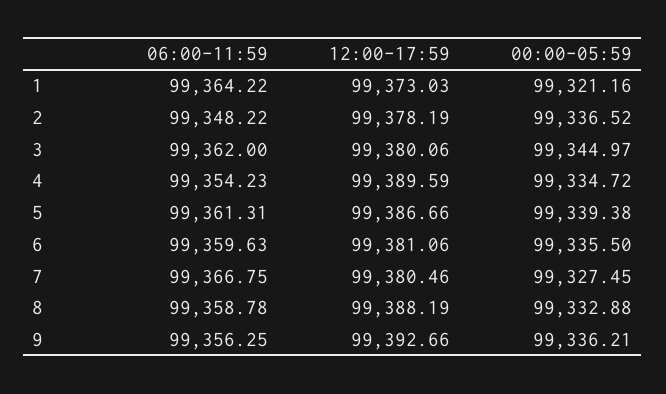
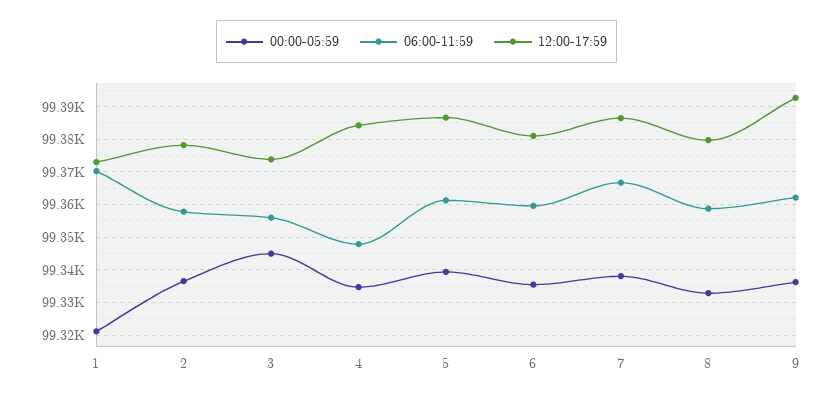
  {
    "06:00-11:59": {
-     "1": 99364.22,
+     "1": 99370,
-     "2": 99348.22,
+     "2": 99358,
-     "3": 99362,
+     "3": 99356,
-     "4": 99354.23,
+     "4": 99348,
      "5": 99361.31,
      "6": 99359.63,
      "7": 99366.75,
      "8": 99358.78,
-     "9": 99356.25
+     "9": 99362
    },
    "12:00-17:59": {
      "1": 99373.03,
      "2": 99378.19,
-     "3": 99380.06,
+     "3": 99374,
-     "4": 99389.59,
+     "4": 99384,
      "5": 99386.66,
      "6": 99381.06,
-     "7": 99380.46,
+     "7": 99386,
-     "8": 99388.19,
+     "8": 99380,
      "9": 99392.66
    },
    "00:00-05:59": {
      "1": 99321.16,
      "2": 99336.52,
      "3": 99344.97,
      "4": 99334.72,
      "5": 99339.38,
      "6": 99335.5,
-     "7": 99327.45,
+     "7": 99338,
      "8": 99332.88,
      "9": 99336.21
    }
  }

